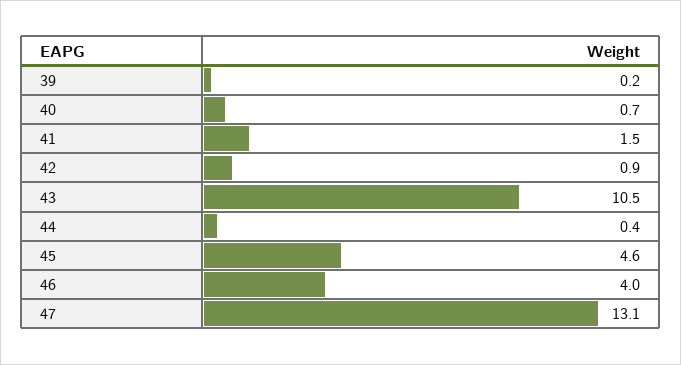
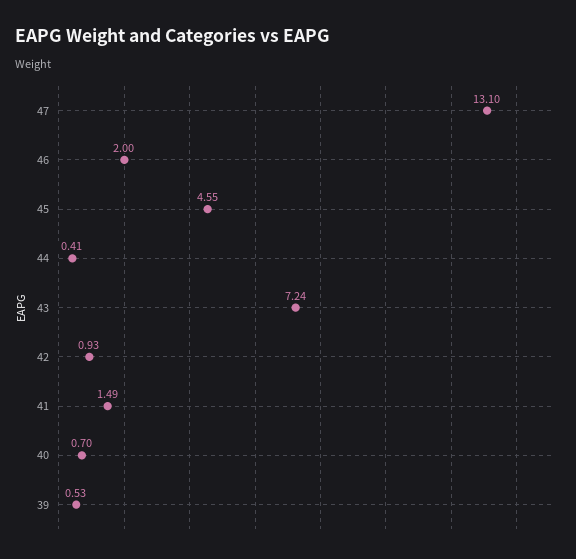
  {
-   "39": 0.2,
+   "39": 0.53,
    "40": 0.7,
    "41": 1.49,
    "42": 0.93,
-   "43": 10.5,
+   "43": 7.24,
    "44": 0.41,
    "45": 4.55,
-   "46": 4,
+   "46": 2,
    "47": 13.1
  }

